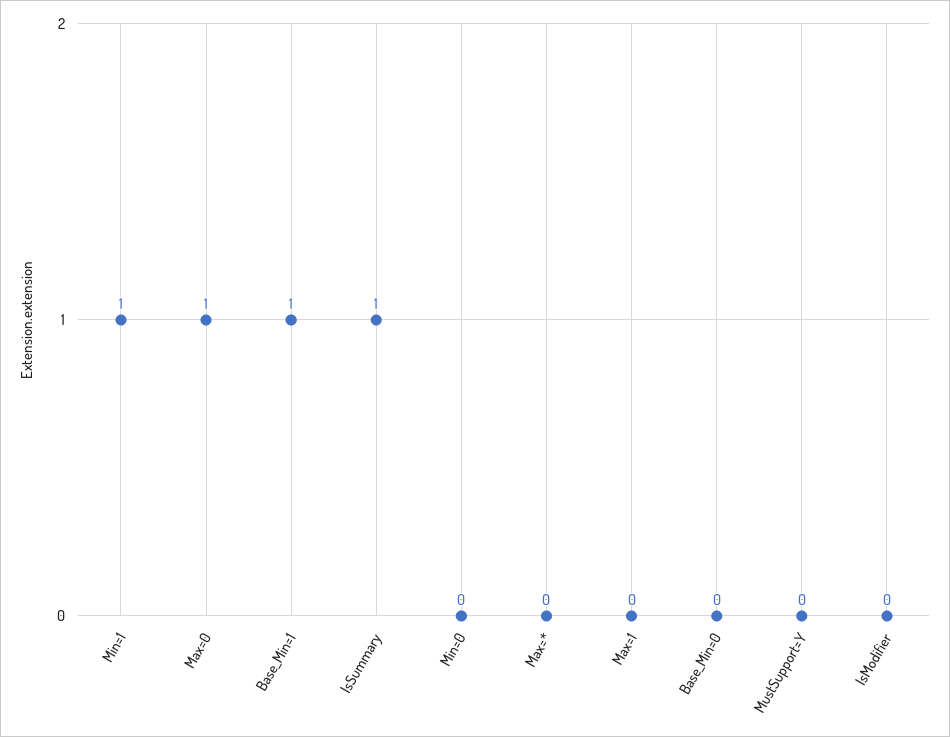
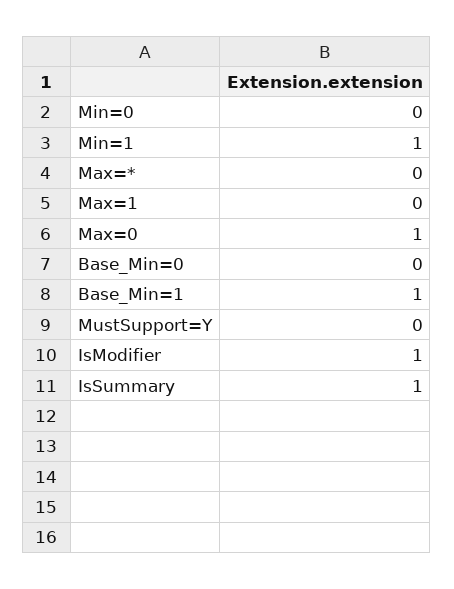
  {
    "Min=1": 1,
    "Max=0": 1,
    "Base_Min=1": 1,
    "IsSummary": 1,
    "Min=0": 0,
    "Max=*": 0,
    "Max=1": 0,
    "Base_Min=0": 0,
    "MustSupport=Y": 0,
-   "IsModifier": 0
+   "IsModifier": 1
  }

